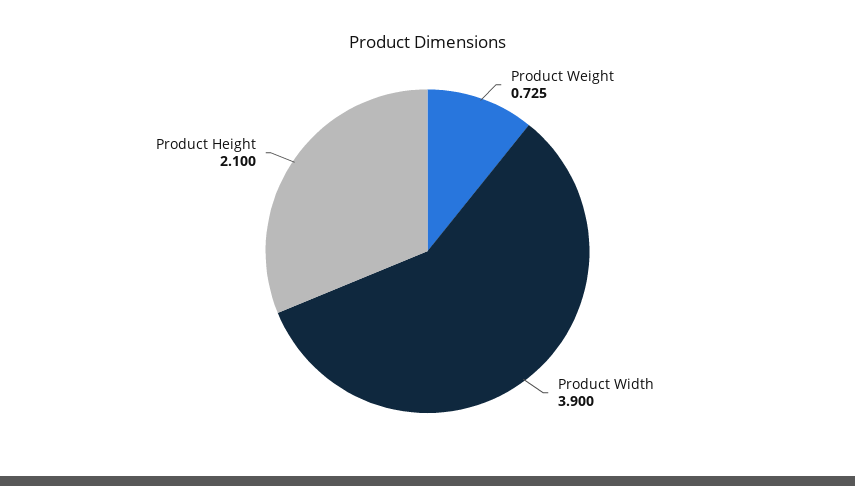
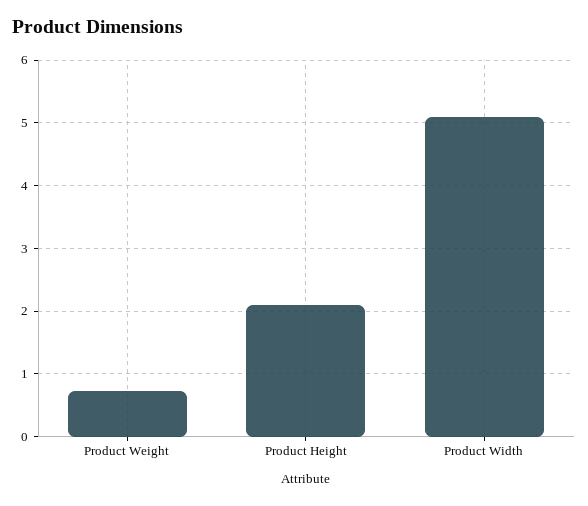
  {
    "Product Weight": 0.725,
-   "Product Width": 3.9,
+   "Product Width": 5.1,
    "Product Height": 2.1
  }

